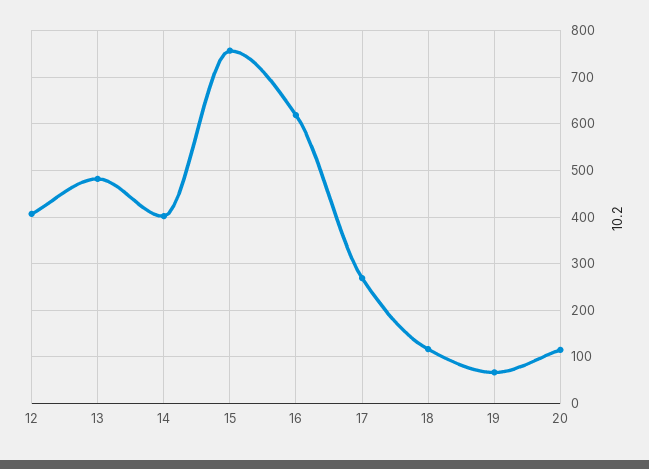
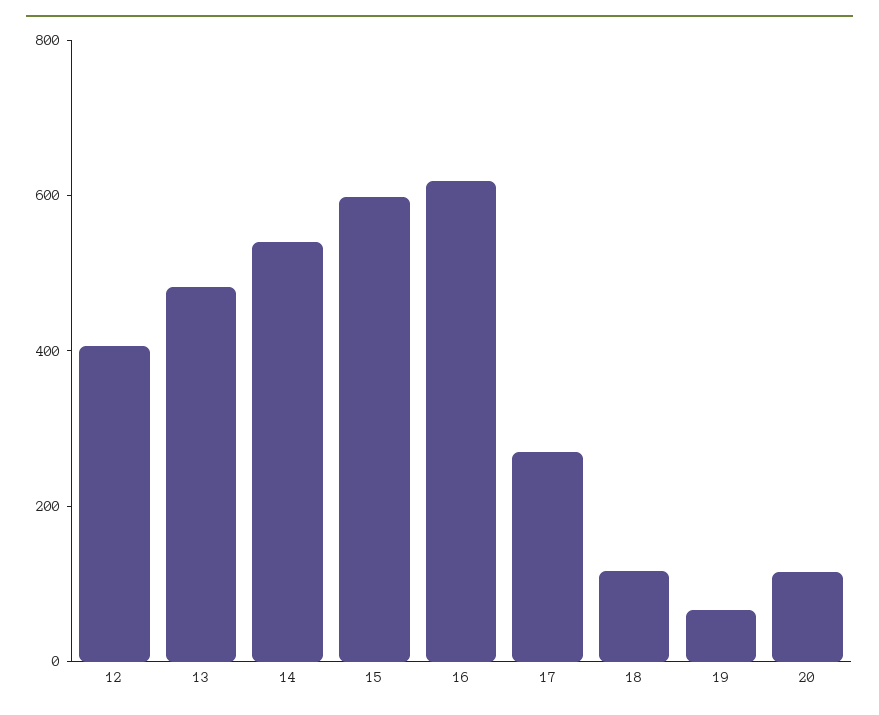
  {
    "12": 400,
    "13": 480,
-   "14": 400,
+   "14": 550,
-   "15": 760,
+   "15": 600,
    "16": 620,
    "17": 260,
    "18": 120,
    "19": 60,
    "20": 120
  }

